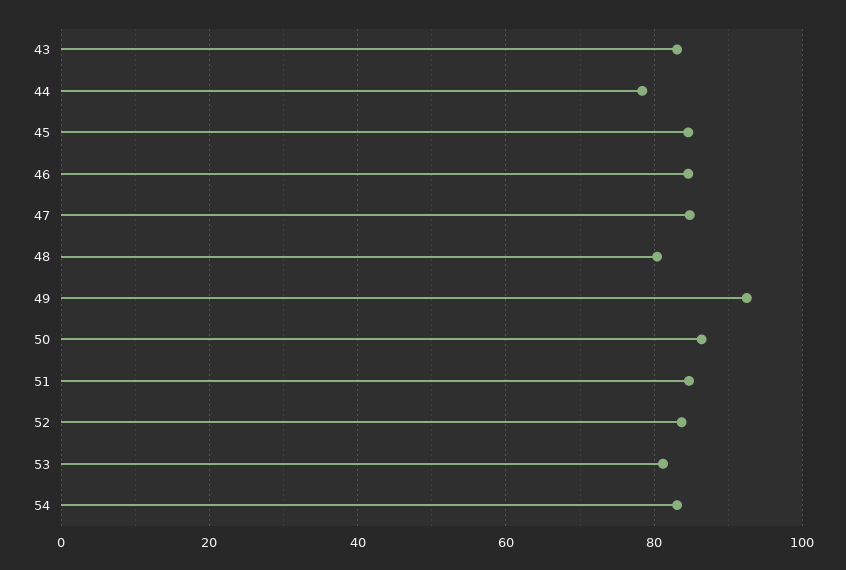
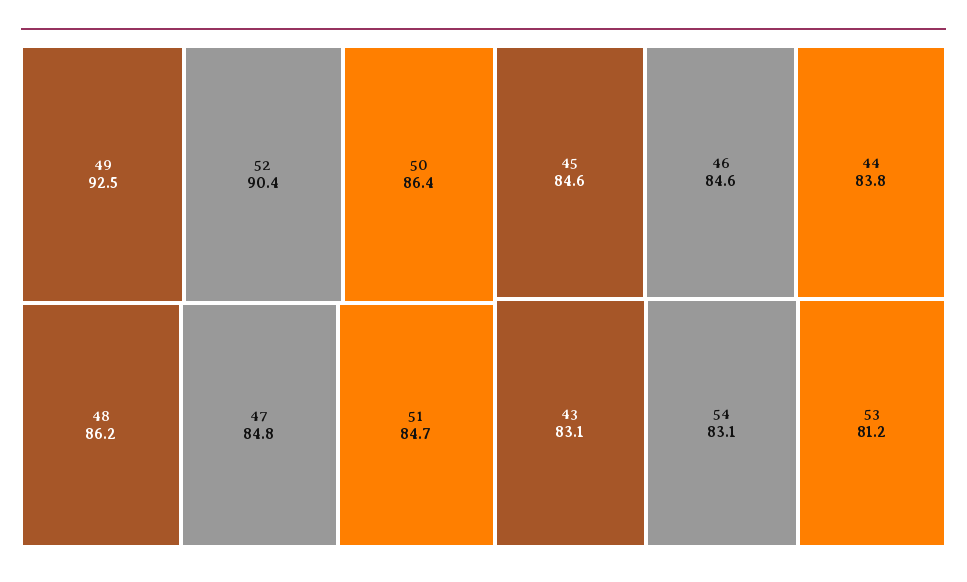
  {
    "43": 83.1,
-   "44": 78,
+   "44": 83.8,
    "45": 84.6,
    "46": 84.6,
    "47": 84.8,
-   "48": 80,
+   "48": 86.2,
    "49": 92.5,
    "50": 86.4,
    "51": 84.7,
-   "52": 84,
+   "52": 90.4,
    "53": 81.2,
    "54": 83.1
  }

